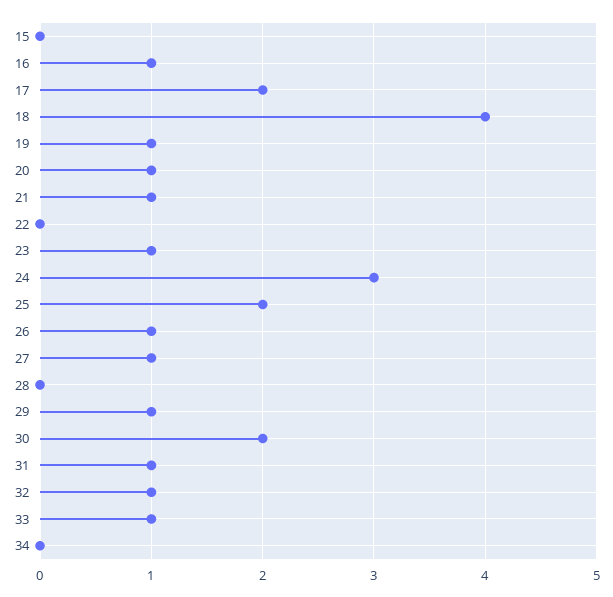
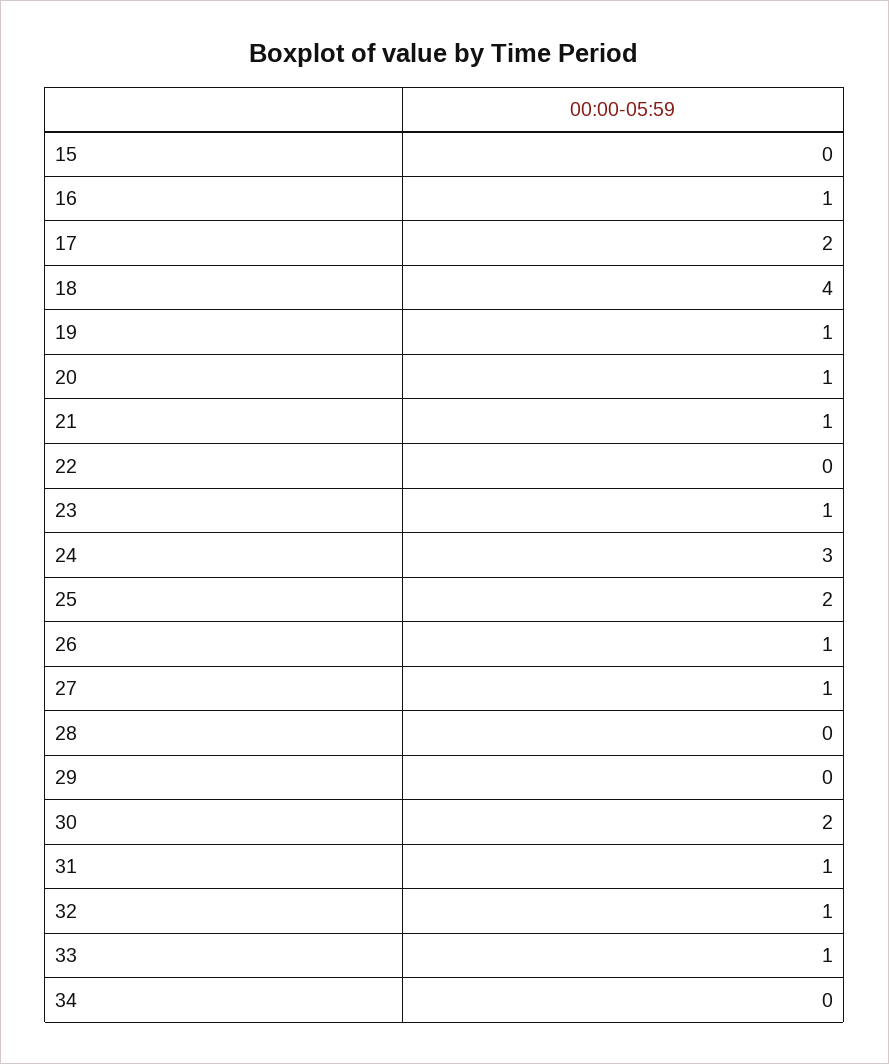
  {
    "15": 0,
    "16": 1,
    "17": 2,
    "18": 4,
    "19": 1,
    "20": 1,
    "21": 1,
    "22": 0,
    "23": 1,
    "24": 3,
    "25": 2,
    "26": 1,
    "27": 1,
    "28": 0,
-   "29": 1,
+   "29": 0,
    "30": 2,
    "31": 1,
    "32": 1,
    "33": 1,
    "34": 0
  }

